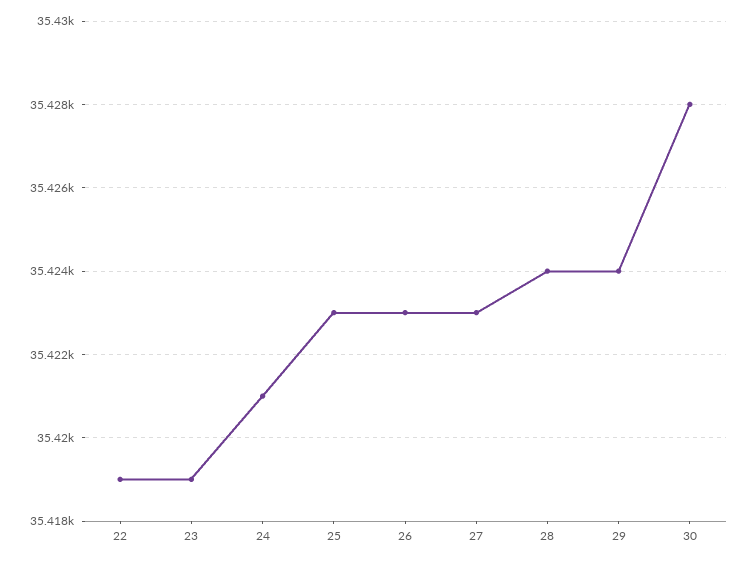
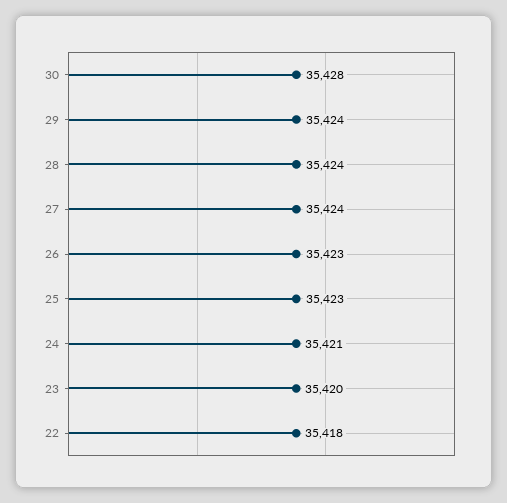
  {
-   "22": 35419,
+   "22": 35418,
-   "23": 35419,
+   "23": 35420,
    "24": 35421,
    "25": 35423,
    "26": 35423,
-   "27": 35423,
+   "27": 35424,
    "28": 35424,
    "29": 35424,
    "30": 35428
  }

